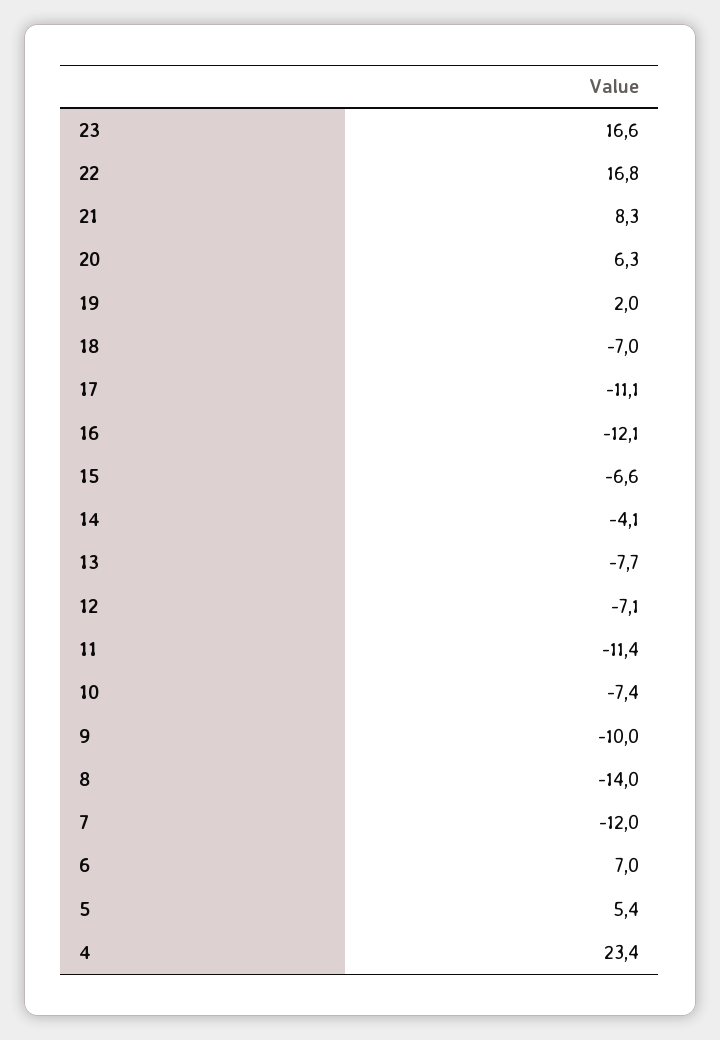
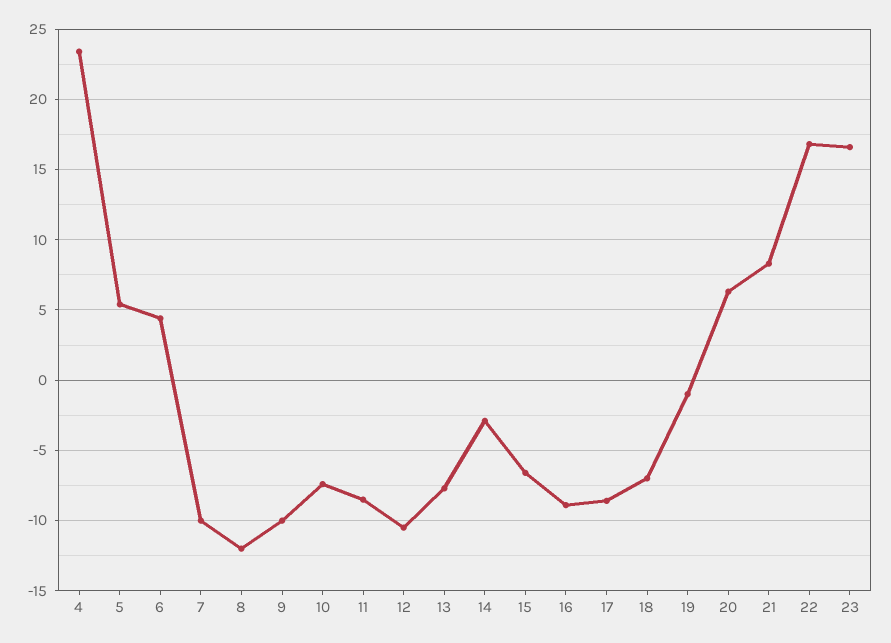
  {
    "23": 16.6,
    "22": 16.8,
    "21": 8.3,
    "20": 6.3,
-   "19": 2,
+   "19": -1,
    "18": -7,
-   "17": -11.1,
+   "17": -8.5,
-   "16": -12.1,
+   "16": -9,
    "15": -6.6,
-   "14": -4.1,
+   "14": -3,
    "13": -7.7,
-   "12": -7.1,
+   "12": -10.5,
-   "11": -11.4,
+   "11": -8.5,
    "10": -7.4,
    "9": -10,
-   "8": -14,
+   "8": -12,
-   "7": -12,
+   "7": -10,
-   "6": 7,
+   "6": 4.5,
    "5": 5.4,
    "4": 23.4
  }

